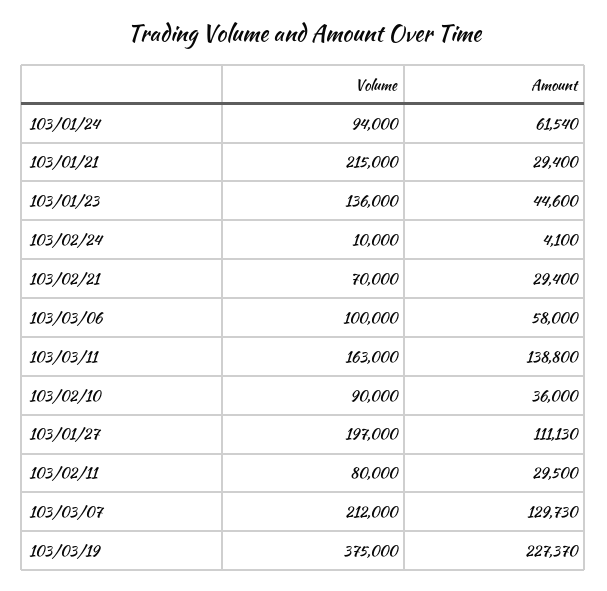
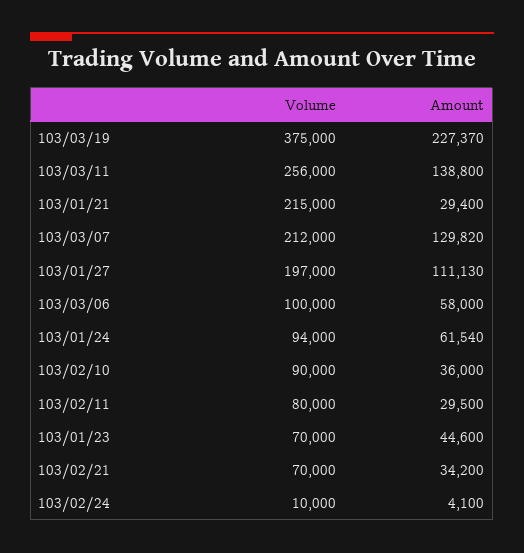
  {
    "Volume": {
      "103/01/24": 94000,
      "103/01/21": 215000,
-     "103/01/23": 136000,
+     "103/01/23": 70000,
      "103/02/24": 10000,
      "103/02/21": 70000,
      "103/03/06": 100000,
-     "103/03/11": 163000,
+     "103/03/11": 256000,
      "103/02/10": 90000,
      "103/01/27": 197000,
      "103/02/11": 80000,
      "103/03/07": 212000,
      "103/03/19": 375000
    },
    "Amount": {
      "103/01/24": 61540,
      "103/01/21": 29400,
      "103/01/23": 44600,
      "103/02/24": 4100,
-     "103/02/21": 29400,
+     "103/02/21": 34200,
      "103/03/06": 58000,
      "103/03/11": 138800,
      "103/02/10": 36000,
      "103/01/27": 111130,
      "103/02/11": 29500,
-     "103/03/07": 129730,
+     "103/03/07": 129820,
      "103/03/19": 227370
    }
  }

